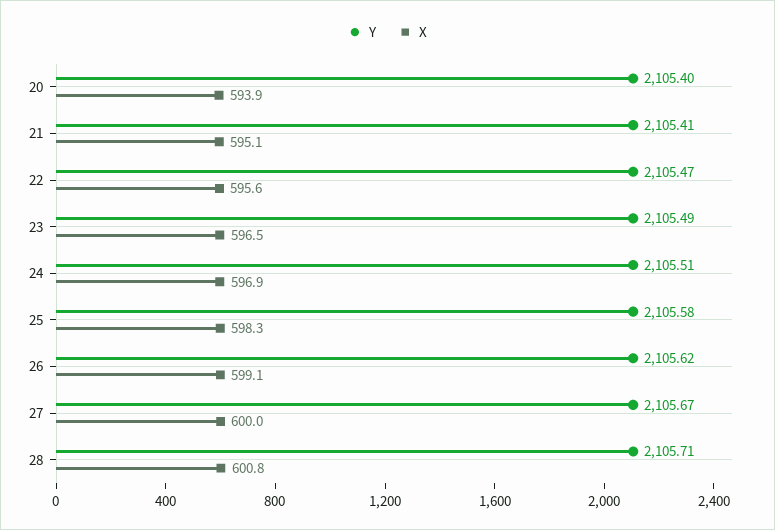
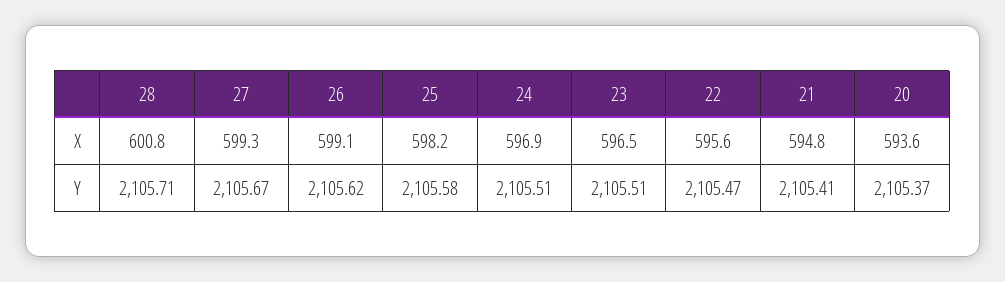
  {
    "Y": {
-     "20": 2105.4,
+     "20": 2105.37,
      "21": 2105.41,
      "22": 2105.47,
-     "23": 2105.49,
+     "23": 2105.51,
      "24": 2105.51,
      "25": 2105.58,
      "26": 2105.62,
      "27": 2105.67,
      "28": 2105.71
    },
    "X": {
-     "20": 593.9,
+     "20": 593.6,
-     "21": 595.1,
+     "21": 594.8,
      "22": 595.6,
      "23": 596.5,
      "24": 596.9,
-     "25": 598.3,
+     "25": 598.2,
      "26": 599.1,
-     "27": 600,
+     "27": 599.3,
      "28": 600.8
    }
  }

